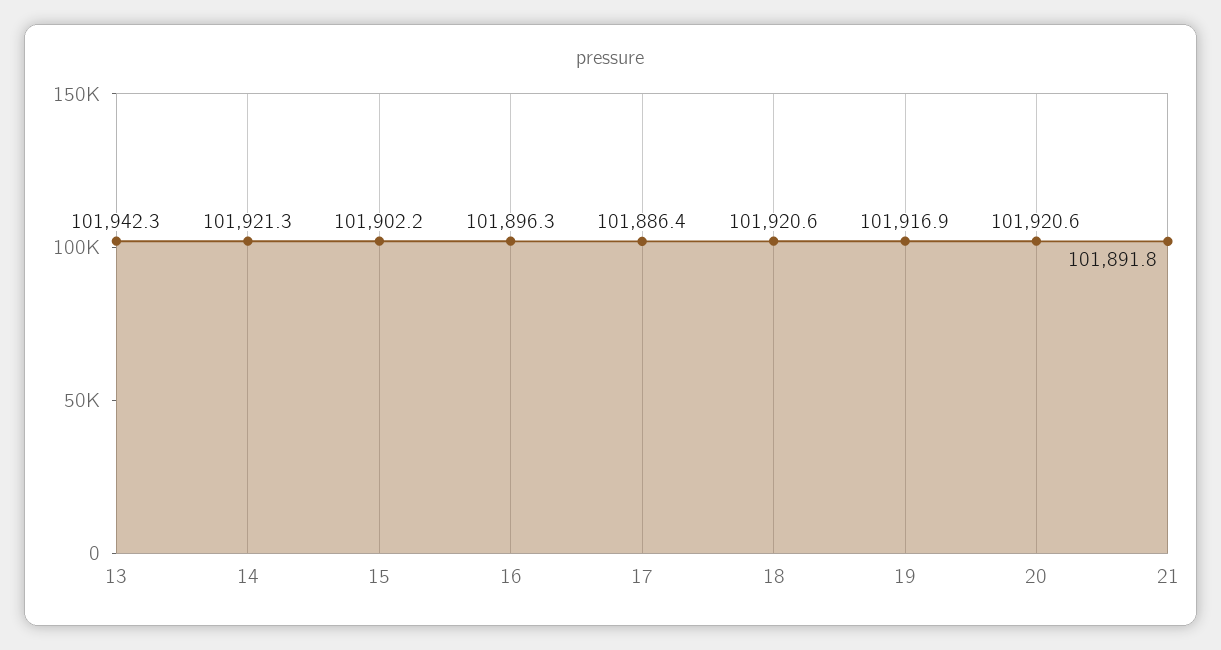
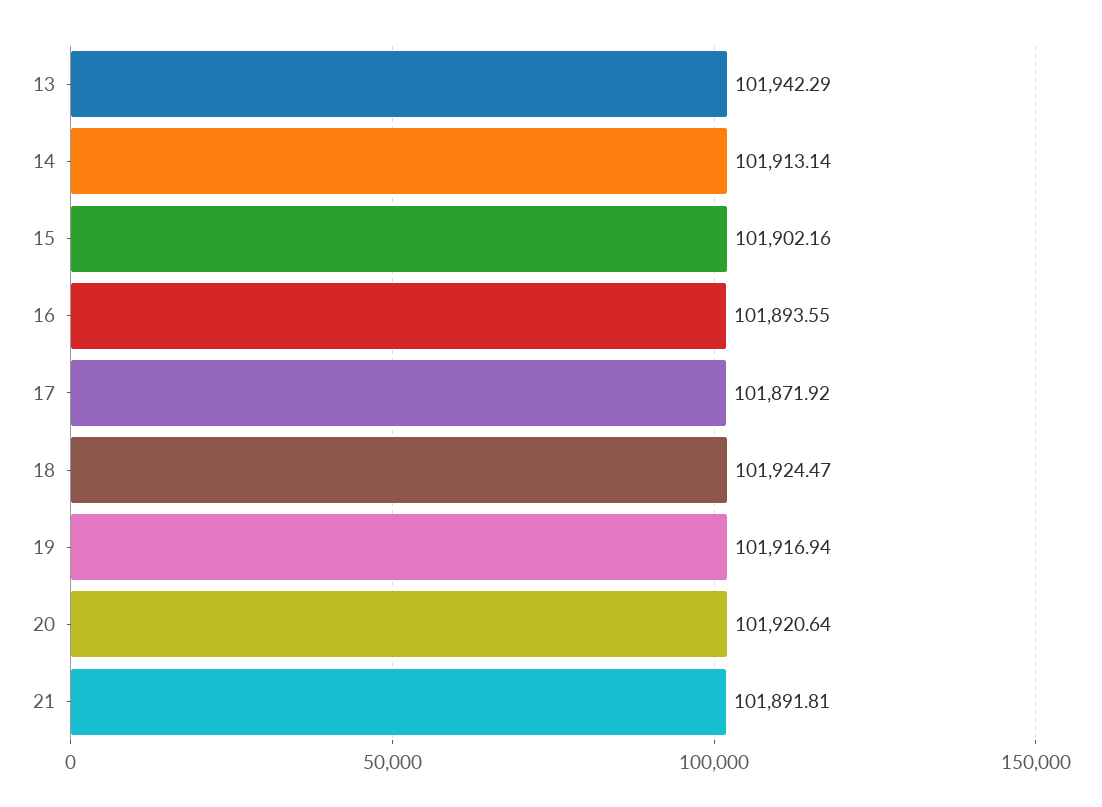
  {
    "13": 101942.29,
-   "14": 101921.3,
+   "14": 101913.14,
    "15": 101902.16,
-   "16": 101896.3,
+   "16": 101893.55,
-   "17": 101886.4,
+   "17": 101871.92,
-   "18": 101920.6,
+   "18": 101924.47,
    "19": 101916.94,
    "20": 101920.64,
    "21": 101891.81
  }

